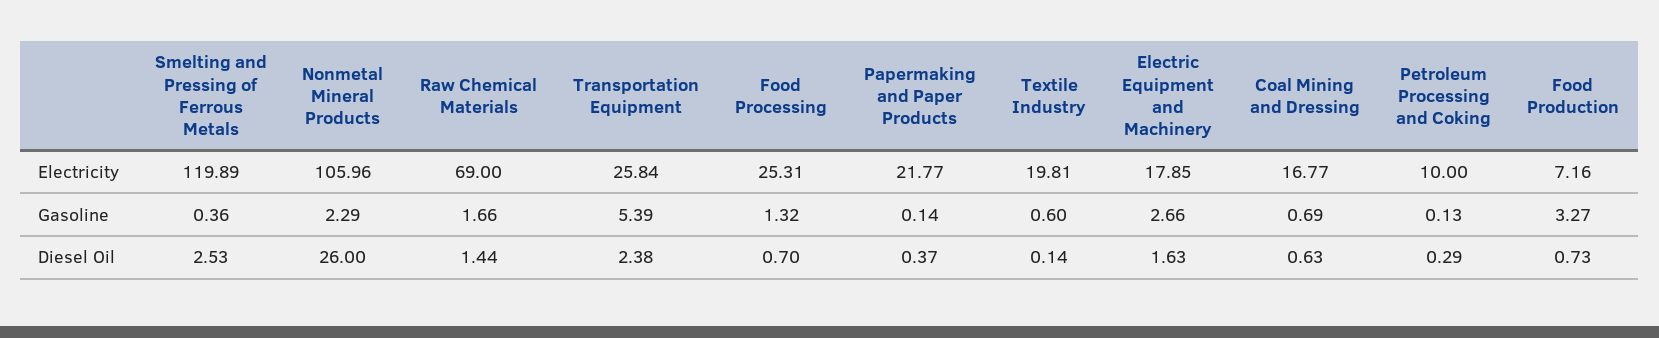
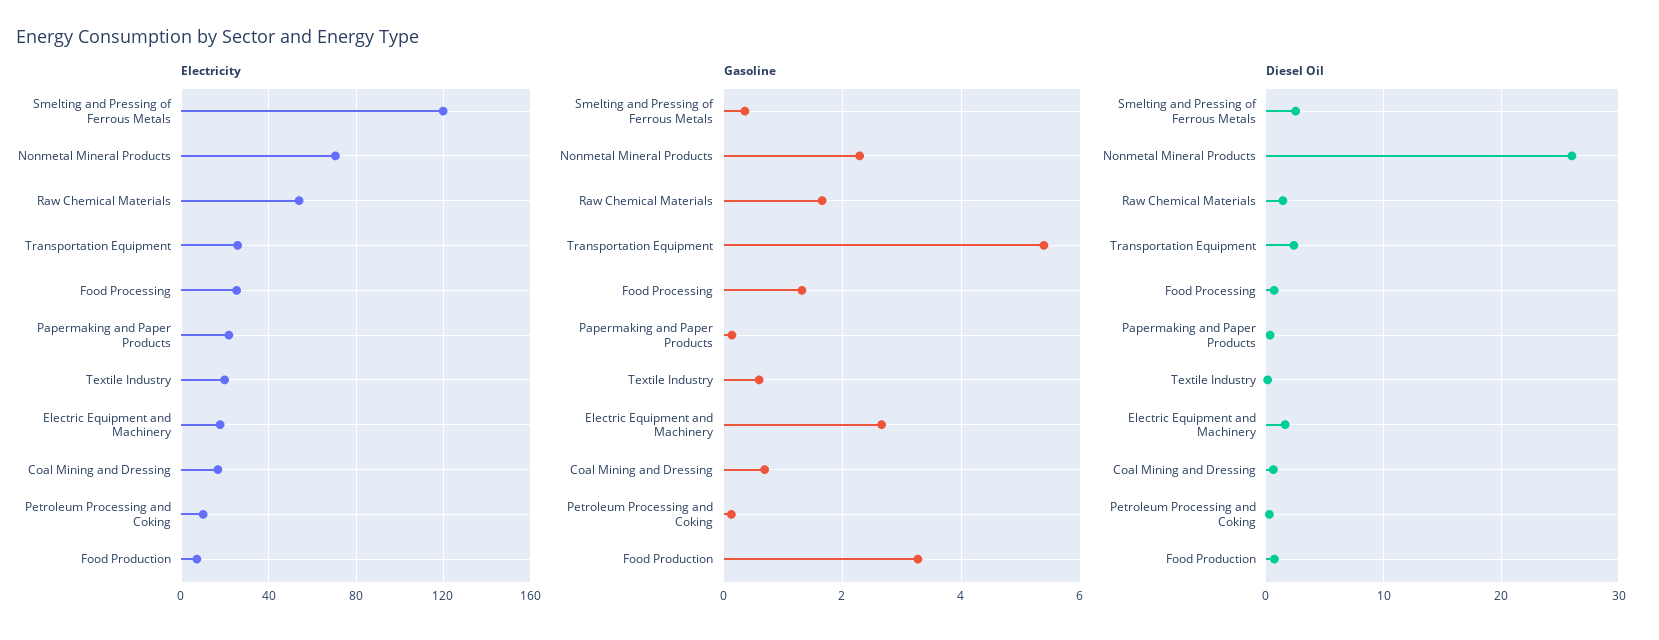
  {
    "Electricity": {
      "Smelting and Pressing of Ferrous Metals": 119.89,
-     "Nonmetal Mineral Products": 105.96,
+     "Nonmetal Mineral Products": 70,
-     "Raw Chemical Materials": 69,
+     "Raw Chemical Materials": 55,
      "Transportation Equipment": 25.84,
      "Food Processing": 25.31,
      "Papermaking and Paper Products": 21.77,
      "Textile Industry": 19.81,
      "Electric Equipment and Machinery": 17.85,
      "Coal Mining and Dressing": 16.77,
      "Petroleum Processing and Coking": 10,
      "Food Production": 7.16
    },
    "Gasoline": {
      "Smelting and Pressing of Ferrous Metals": 0.36,
      "Nonmetal Mineral Products": 2.29,
      "Raw Chemical Materials": 1.66,
      "Transportation Equipment": 5.39,
      "Food Processing": 1.32,
      "Papermaking and Paper Products": 0.14,
      "Textile Industry": 0.6,
      "Electric Equipment and Machinery": 2.66,
      "Coal Mining and Dressing": 0.69,
      "Petroleum Processing and Coking": 0.13,
      "Food Production": 3.27
    },
    "Diesel Oil": {
      "Smelting and Pressing of Ferrous Metals": 2.53,
      "Nonmetal Mineral Products": 26,
      "Raw Chemical Materials": 1.44,
      "Transportation Equipment": 2.38,
      "Food Processing": 0.7,
      "Papermaking and Paper Products": 0.37,
      "Textile Industry": 0.14,
      "Electric Equipment and Machinery": 1.63,
      "Coal Mining and Dressing": 0.63,
      "Petroleum Processing and Coking": 0.29,
      "Food Production": 0.73
    }
  }

